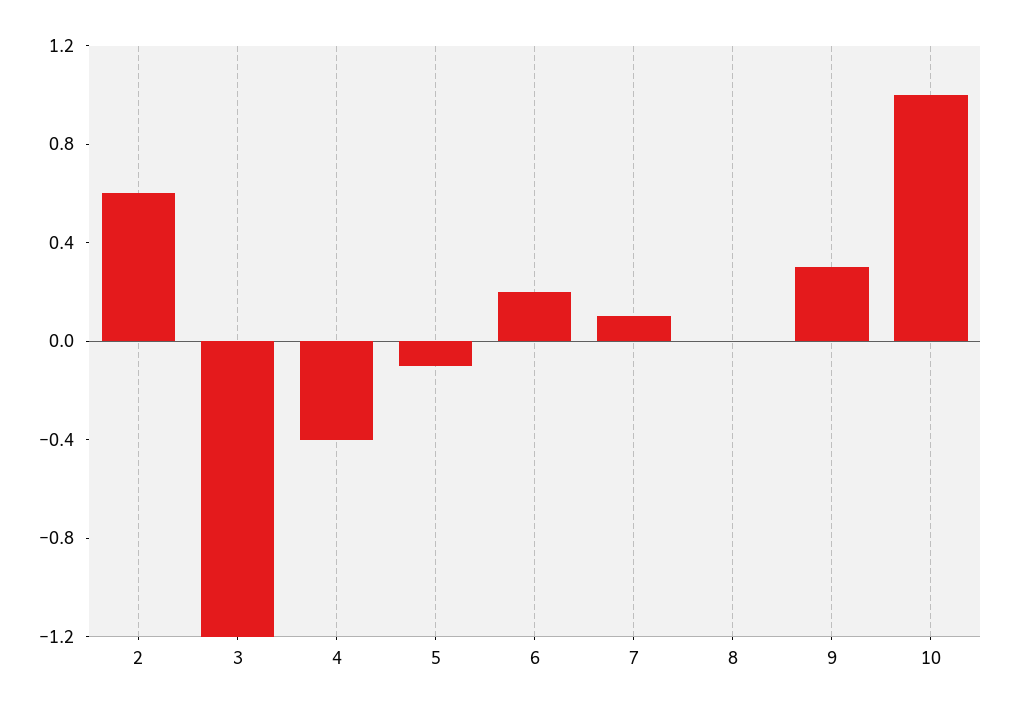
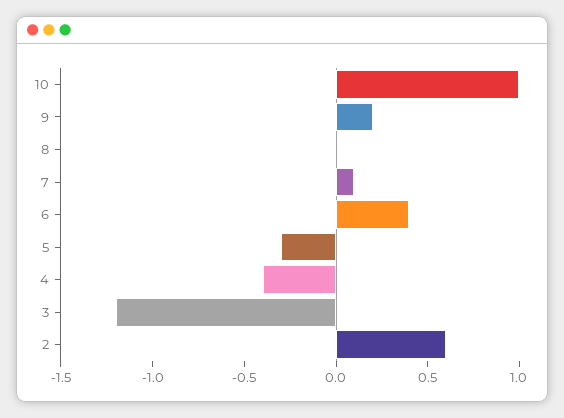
  {
    "2": 0.6,
    "3": -1.2,
    "4": -0.4,
-   "5": -0.1,
+   "5": -0.3,
-   "6": 0.2,
+   "6": 0.4,
    "7": 0.1,
    "8": 0,
-   "9": 0.3,
+   "9": 0.2,
    "10": 1
  }

